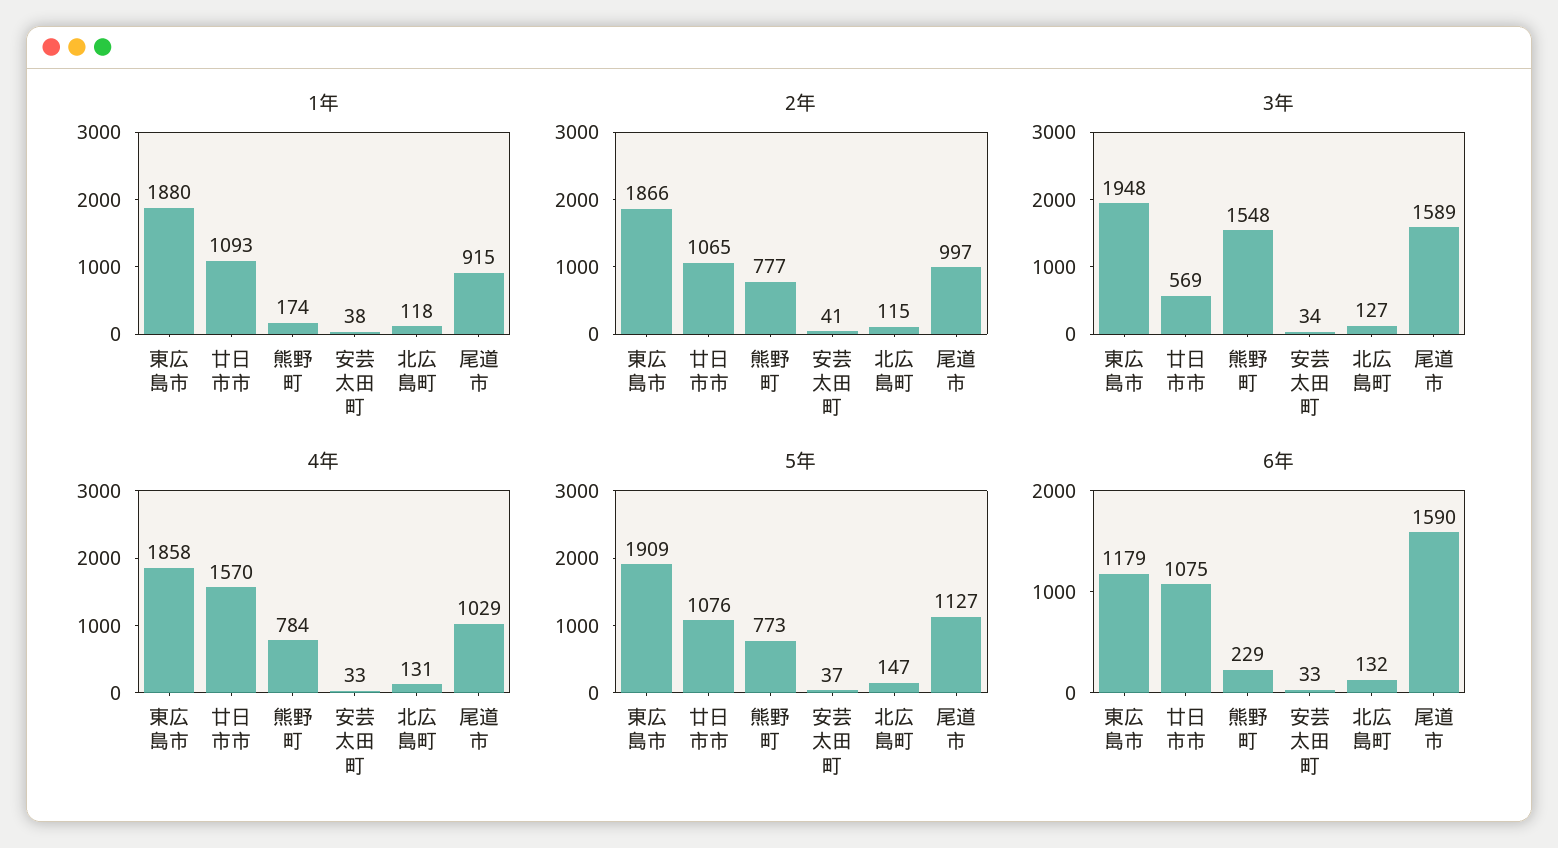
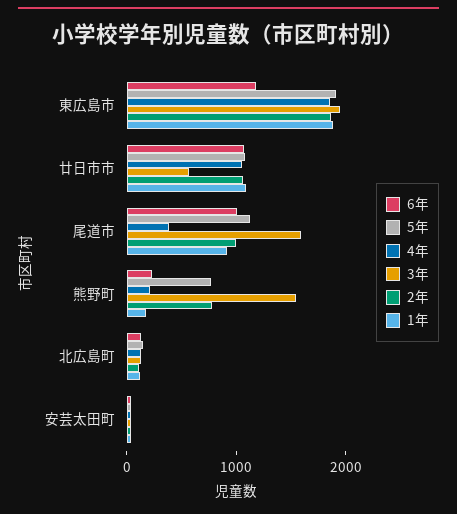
  {
    "1年": {
      "東広島市": 1880,
      "廿日市市": 1093,
      "熊野町": 174,
      "安芸太田町": 38,
      "北広島町": 118,
      "尾道市": 915
    },
    "2年": {
      "東広島市": 1866,
      "廿日市市": 1065,
      "熊野町": 777,
      "安芸太田町": 41,
      "北広島町": 115,
      "尾道市": 997
    },
    "3年": {
      "東広島市": 1948,
      "廿日市市": 569,
      "熊野町": 1548,
      "安芸太田町": 34,
      "北広島町": 127,
      "尾道市": 1589
    },
    "4年": {
      "東広島市": 1858,
-     "廿日市市": 1570,
+     "廿日市市": 1000,
-     "熊野町": 784,
+     "熊野町": 200,
      "安芸太田町": 33,
      "北広島町": 131,
-     "尾道市": 1029
+     "尾道市": 400
    },
    "5年": {
      "東広島市": 1909,
      "廿日市市": 1076,
      "熊野町": 773,
      "安芸太田町": 37,
      "北広島町": 147,
      "尾道市": 1127
    },
    "6年": {
      "東広島市": 1179,
      "廿日市市": 1075,
      "熊野町": 229,
      "安芸太田町": 33,
      "北広島町": 132,
-     "尾道市": 1590
+     "尾道市": 1000
    }
  }

